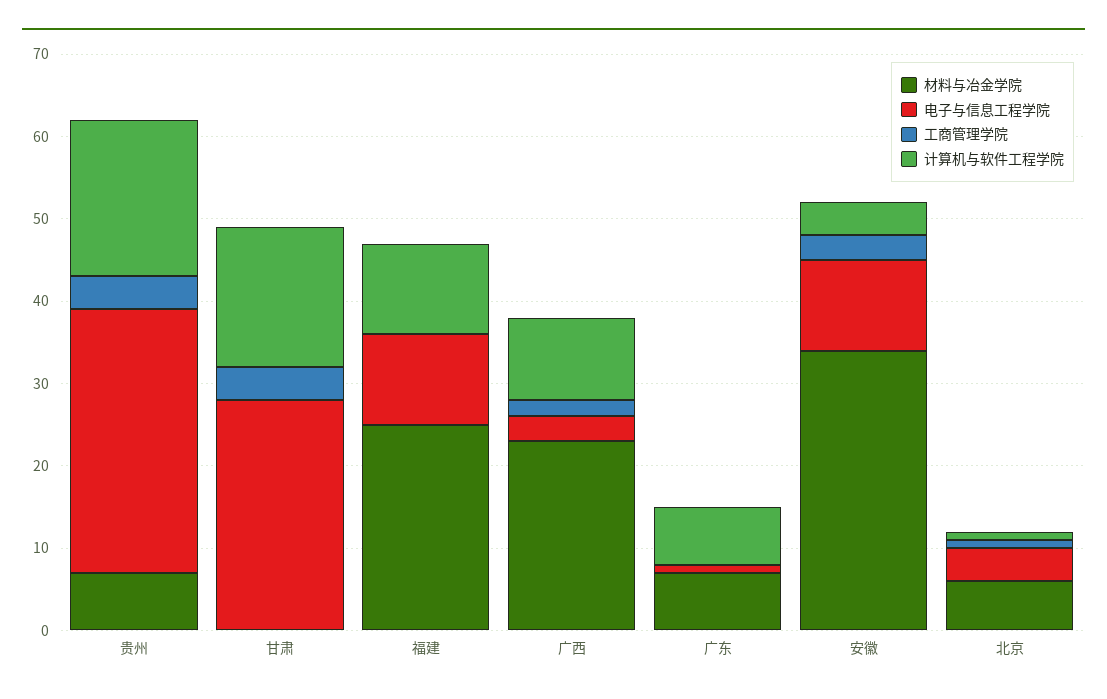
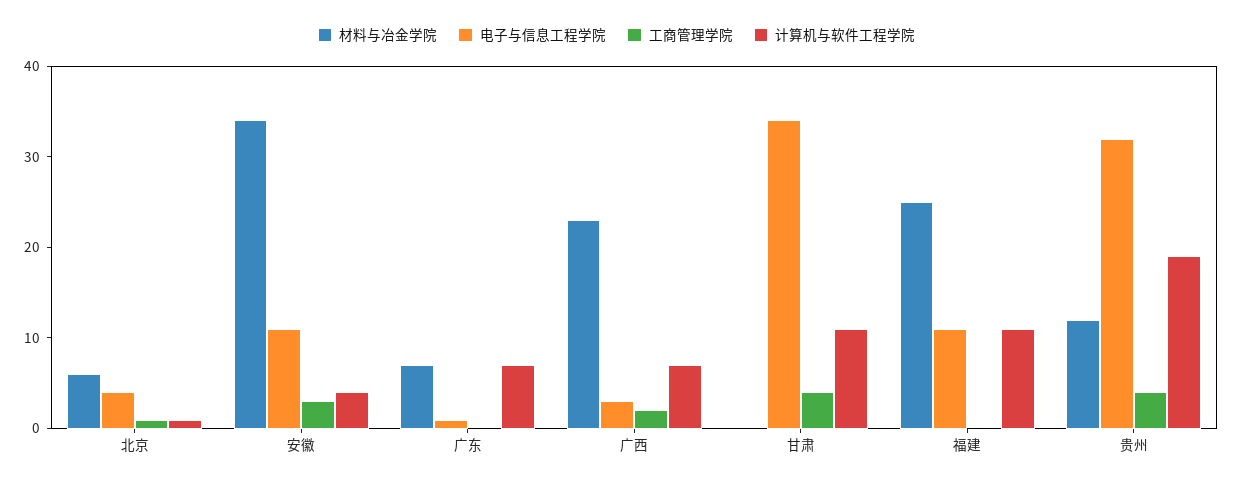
  {
    "材料与冶金学院": {
-     "贵州": 7,
+     "贵州": 12,
      "甘肃": 0,
      "福建": 25,
      "广西": 23,
      "广东": 7,
      "安徽": 34,
      "北京": 6
    },
    "电子与信息工程学院": {
      "贵州": 32,
-     "甘肃": 28,
+     "甘肃": 34,
      "福建": 11,
      "广西": 3,
      "广东": 1,
      "安徽": 11,
      "北京": 4
    },
    "工商管理学院": {
      "贵州": 4,
      "甘肃": 4,
      "福建": 0,
      "广西": 2,
      "广东": 0,
      "安徽": 3,
      "北京": 1
    },
    "计算机与软件工程学院": {
      "贵州": 19,
-     "甘肃": 17,
+     "甘肃": 11,
      "福建": 11,
-     "广西": 10,
+     "广西": 7,
      "广东": 7,
      "安徽": 4,
      "北京": 1
    }
  }

